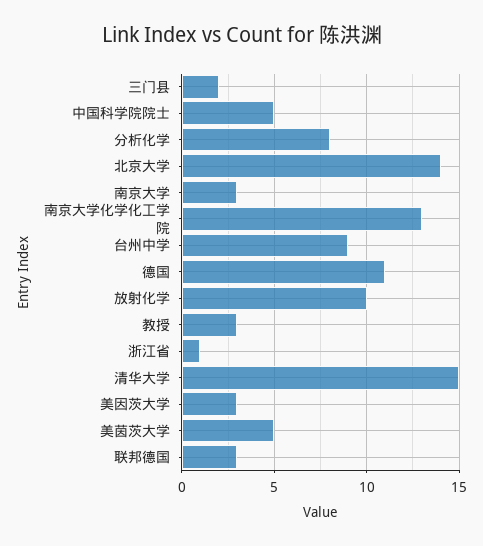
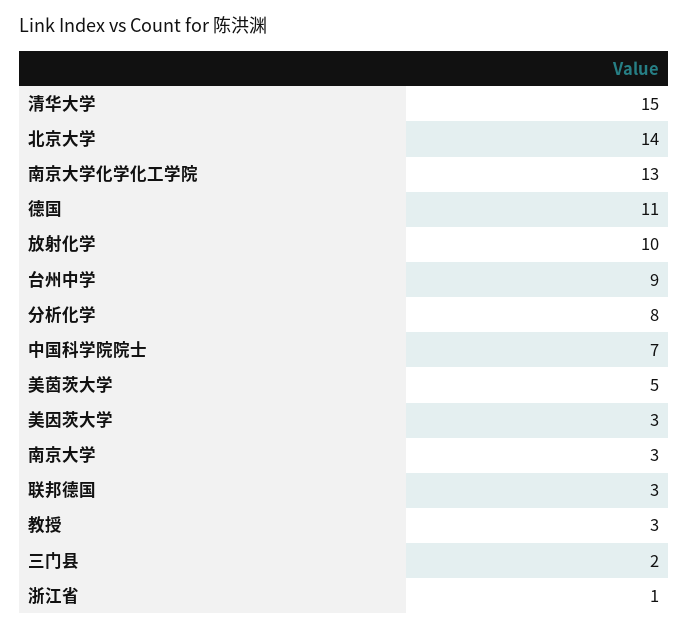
  {
    "三门县": 2,
-   "中国科学院院士": 5,
+   "中国科学院院士": 7,
    "分析化学": 8,
    "北京大学": 14,
    "南京大学": 3,
    "南京大学化学化工学院": 13,
    "台州中学": 9,
    "德国": 11,
    "放射化学": 10,
    "教授": 3,
    "浙江省": 1,
    "清华大学": 15,
    "美因茨大学": 3,
    "美茵茨大学": 5,
    "联邦德国": 3
  }

